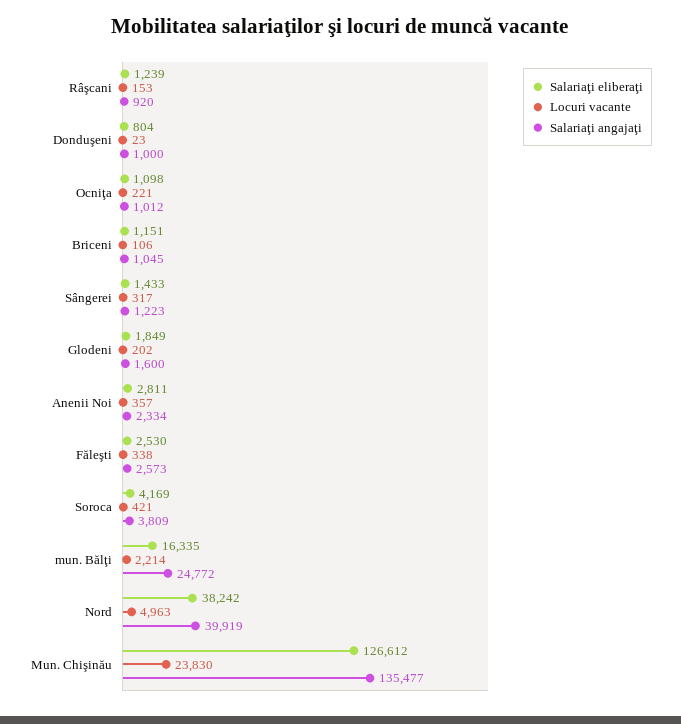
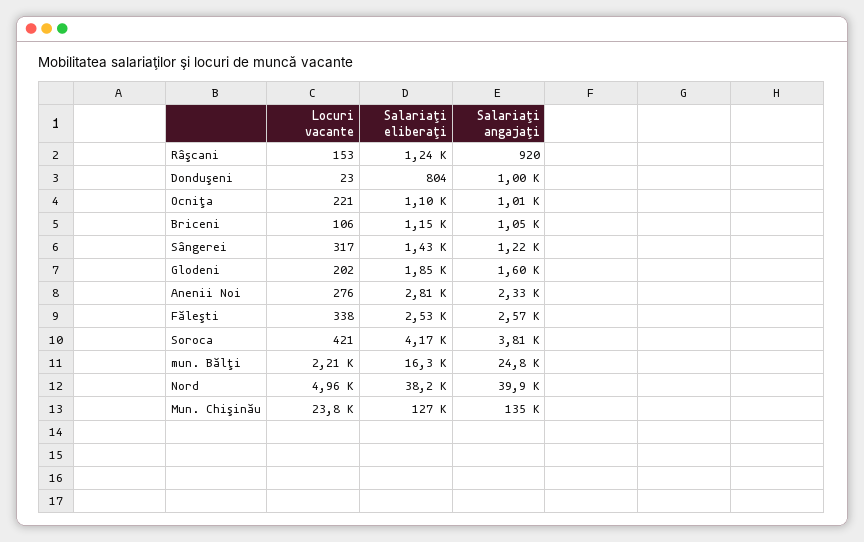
  {
    "Salariaţi eliberaţi": {
      "Râşcani": 1239,
      "Donduşeni": 804,
      "Ocniţa": 1098,
      "Briceni": 1151,
      "Sângerei": 1433,
      "Glodeni": 1849,
      "Anenii Noi": 2811,
      "Făleşti": 2530,
      "Soroca": 4169,
      "mun. Bălţi": 16335,
      "Nord": 38242,
      "Mun. Chişinău": 126612
    },
    "Locuri vacante": {
      "Râşcani": 153,
      "Donduşeni": 23,
      "Ocniţa": 221,
      "Briceni": 106,
      "Sângerei": 317,
      "Glodeni": 202,
-     "Anenii Noi": 357,
+     "Anenii Noi": 276,
      "Făleşti": 338,
      "Soroca": 421,
      "mun. Bălţi": 2214,
      "Nord": 4963,
      "Mun. Chişinău": 23830
    },
    "Salariaţi angajaţi": {
      "Râşcani": 920,
      "Donduşeni": 1000,
      "Ocniţa": 1012,
      "Briceni": 1045,
      "Sângerei": 1223,
      "Glodeni": 1600,
      "Anenii Noi": 2334,
      "Făleşti": 2573,
      "Soroca": 3809,
      "mun. Bălţi": 24772,
      "Nord": 39919,
      "Mun. Chişinău": 135477
    }
  }

